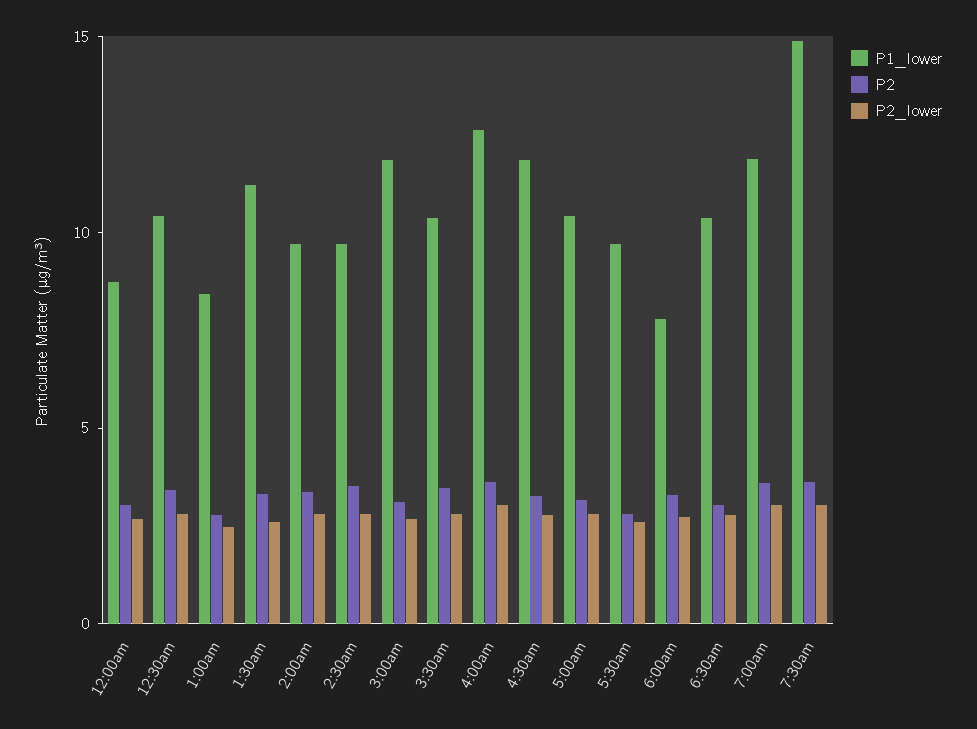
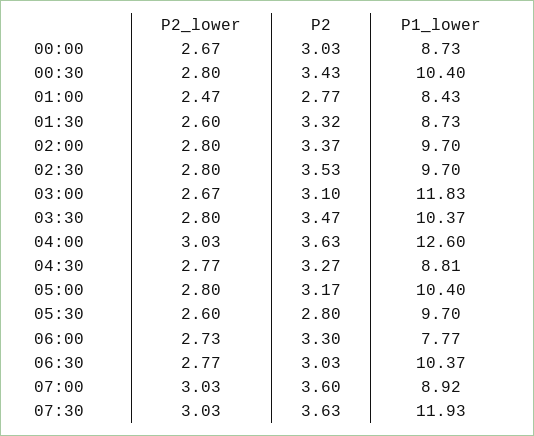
  {
    "P1_lower": {
      "12:00am": 8.73,
      "12:30am": 10.4,
      "1:00am": 8.43,
-     "1:30am": 11,
+     "1:30am": 8.73,
      "2:00am": 9.7,
      "2:30am": 9.7,
      "3:00am": 11.83,
      "3:30am": 10.37,
      "4:00am": 12.6,
-     "4:30am": 12,
+     "4:30am": 8.81,
      "5:00am": 10.4,
      "5:30am": 9.7,
      "6:00am": 7.77,
      "6:30am": 10.37,
-     "7:00am": 12,
+     "7:00am": 8.92,
-     "7:30am": 15
+     "7:30am": 11.93
    },
    "P2": {
      "12:00am": 3.03,
      "12:30am": 3.43,
      "1:00am": 2.77,
      "1:30am": 3.32,
      "2:00am": 3.37,
      "2:30am": 3.53,
      "3:00am": 3.1,
      "3:30am": 3.47,
      "4:00am": 3.63,
      "4:30am": 3.27,
      "5:00am": 3.17,
      "5:30am": 2.8,
      "6:00am": 3.3,
      "6:30am": 3.03,
      "7:00am": 3.6,
      "7:30am": 3.63
    },
    "P2_lower": {
      "12:00am": 2.67,
      "12:30am": 2.8,
      "1:00am": 2.47,
      "1:30am": 2.6,
      "2:00am": 2.8,
      "2:30am": 2.8,
      "3:00am": 2.67,
      "3:30am": 2.8,
      "4:00am": 3.03,
      "4:30am": 2.77,
      "5:00am": 2.8,
      "5:30am": 2.6,
      "6:00am": 2.73,
      "6:30am": 2.77,
      "7:00am": 3.03,
      "7:30am": 3.03
    }
  }

